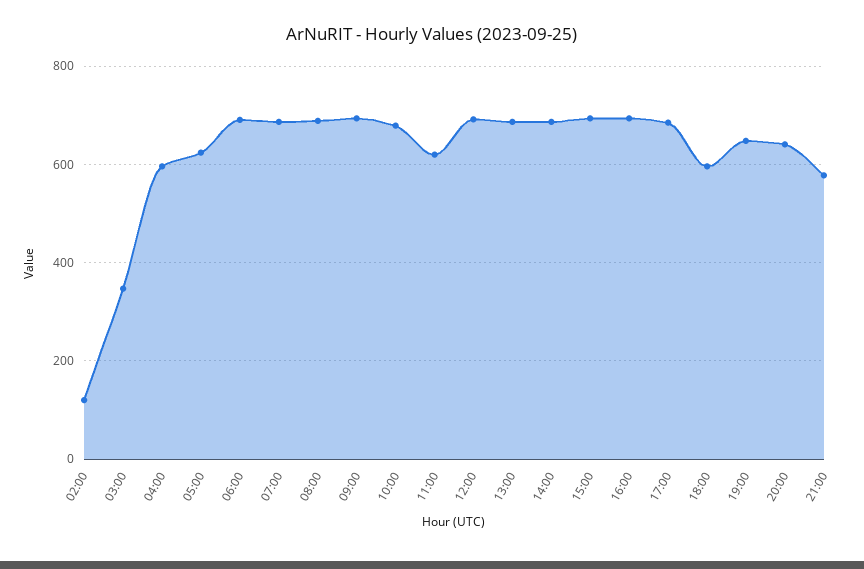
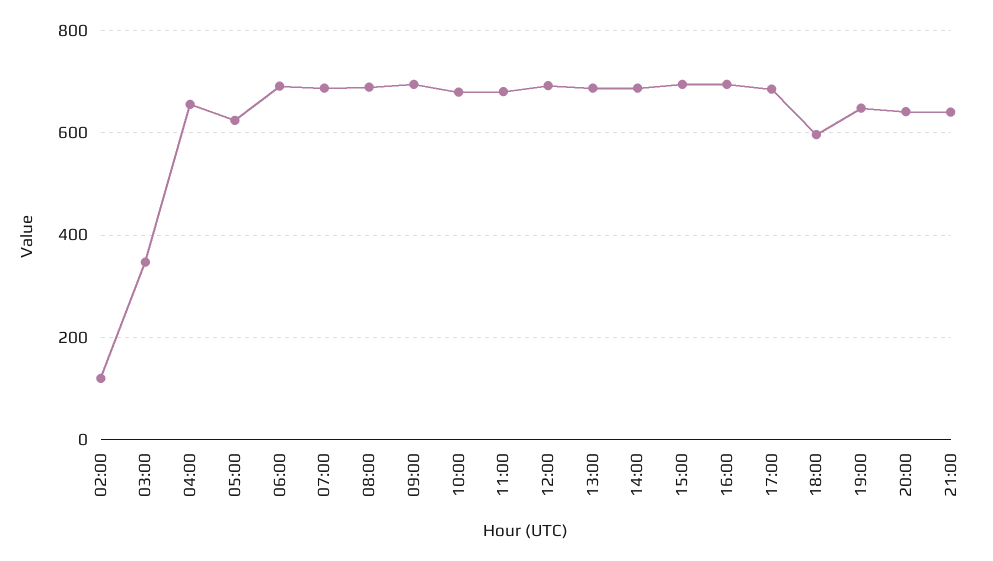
  {
    "02:00": 120,
    "03:00": 340,
-   "04:00": 600,
+   "04:00": 660,
    "05:00": 620,
    "06:00": 700,
    "07:00": 680,
    "08:00": 680,
    "09:00": 700,
    "10:00": 680,
-   "11:00": 620,
+   "11:00": 680,
    "12:00": 700,
    "13:00": 680,
    "14:00": 680,
    "15:00": 700,
    "16:00": 700,
    "17:00": 680,
    "18:00": 600,
    "19:00": 640,
    "20:00": 640,
-   "21:00": 580
+   "21:00": 640
  }

